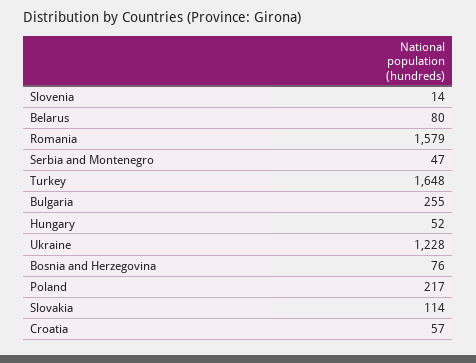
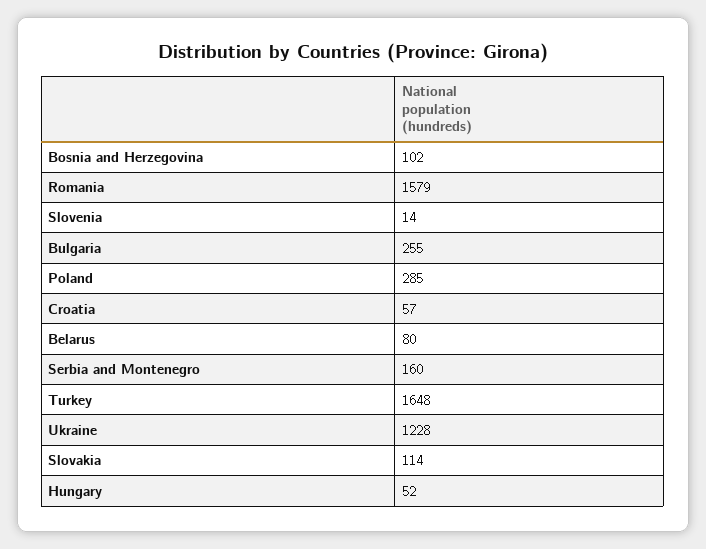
  {
    "Slovenia": 14,
    "Belarus": 80,
    "Romania": 1579,
-   "Serbia and Montenegro": 47,
+   "Serbia and Montenegro": 160,
    "Turkey": 1648,
    "Bulgaria": 255,
    "Hungary": 52,
    "Ukraine": 1228,
-   "Bosnia and Herzegovina": 76,
+   "Bosnia and Herzegovina": 102,
-   "Poland": 217,
+   "Poland": 285,
    "Slovakia": 114,
    "Croatia": 57
  }

